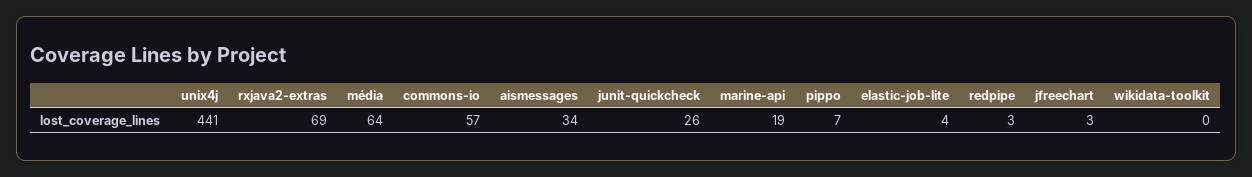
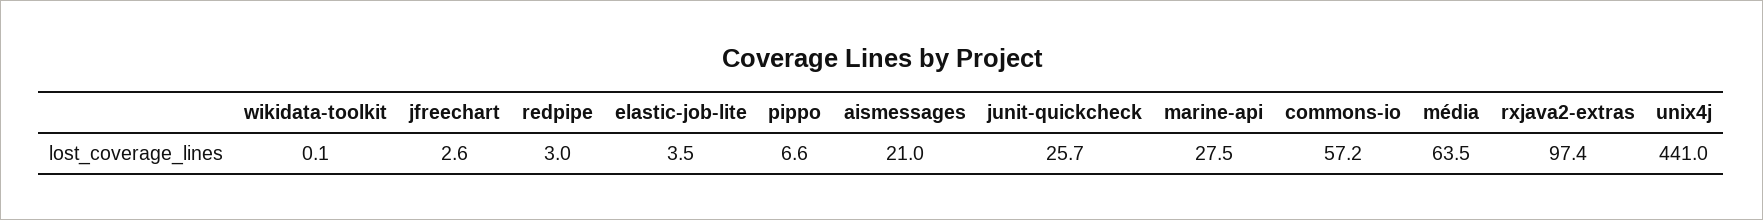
  {
    "unix4j": 441,
-   "rxjava2-extras": 69,
+   "rxjava2-extras": 97.4,
    "média": 63.5,
    "commons-io": 57.2,
-   "aismessages": 34,
+   "aismessages": 21,
    "junit-quickcheck": 25.7,
-   "marine-api": 19,
+   "marine-api": 27.5,
    "pippo": 6.6,
    "elastic-job-lite": 3.5,
    "redpipe": 3,
    "jfreechart": 2.6,
    "wikidata-toolkit": 0.1
  }

